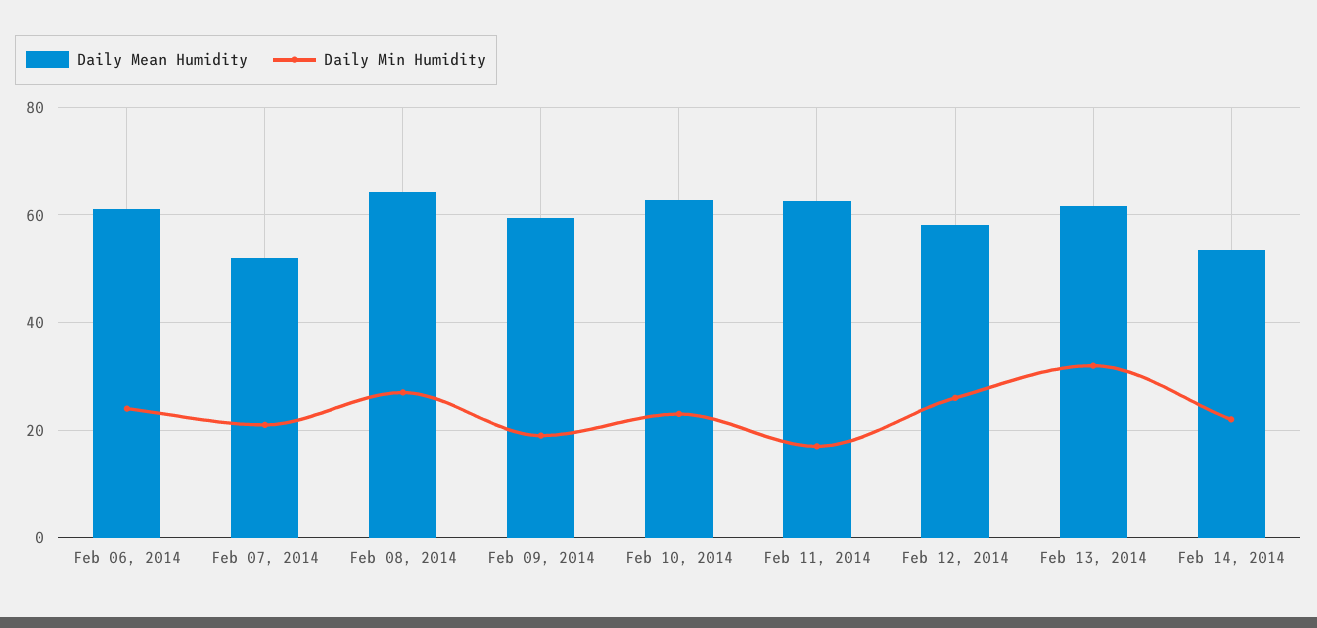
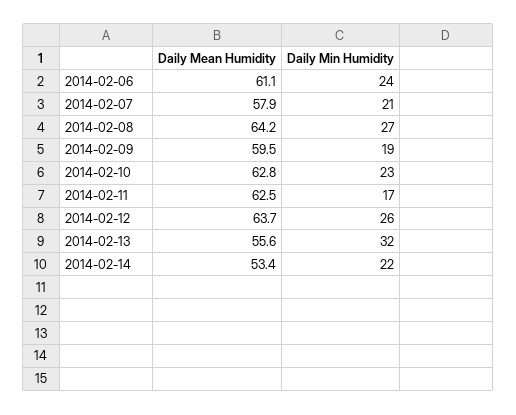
  {
    "Daily Mean Humidity": {
      "Feb 06, 2014": 61.1,
-     "Feb 07, 2014": 52,
+     "Feb 07, 2014": 57.9,
      "Feb 08, 2014": 64.2,
      "Feb 09, 2014": 59.5,
      "Feb 10, 2014": 62.8,
      "Feb 11, 2014": 62.5,
-     "Feb 12, 2014": 58,
+     "Feb 12, 2014": 63.7,
-     "Feb 13, 2014": 62,
+     "Feb 13, 2014": 55.6,
      "Feb 14, 2014": 53.4
    },
    "Daily Min Humidity": {
      "Feb 06, 2014": 24,
      "Feb 07, 2014": 21,
      "Feb 08, 2014": 27,
      "Feb 09, 2014": 19,
      "Feb 10, 2014": 23,
      "Feb 11, 2014": 17,
      "Feb 12, 2014": 26,
      "Feb 13, 2014": 32,
      "Feb 14, 2014": 22
    }
  }

